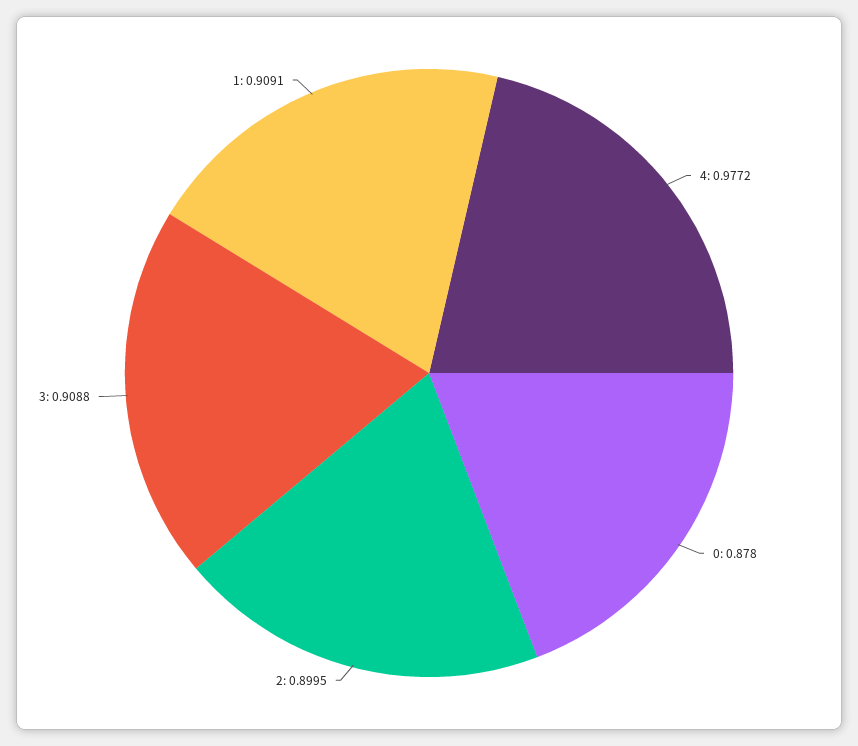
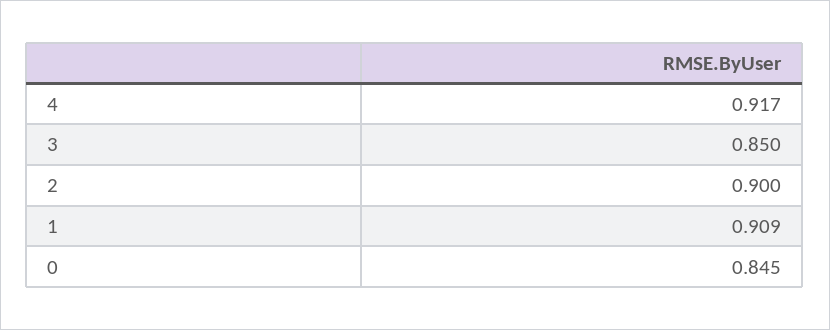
  {
-   "4": 0.9772,
+   "4": 0.917,
-   "0": 0.878,
+   "0": 0.845,
    "2": 0.8995,
-   "3": 0.9088,
+   "3": 0.85,
    "1": 0.9091
  }

